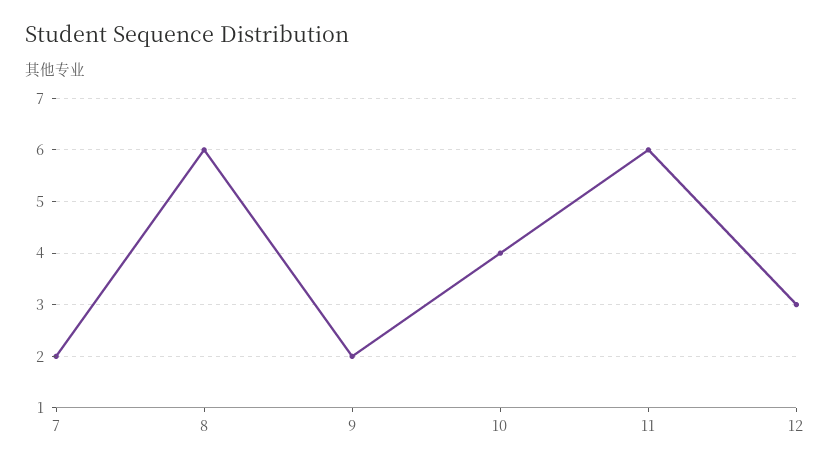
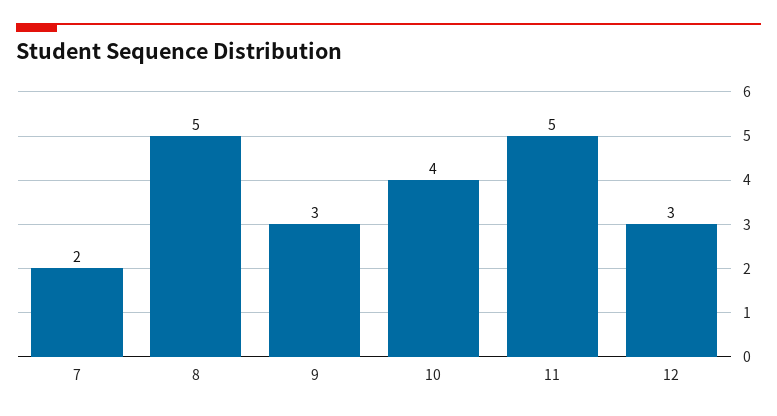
  {
    "7": 2,
-   "8": 6,
+   "8": 5,
-   "9": 2,
+   "9": 3,
    "10": 4,
-   "11": 6,
+   "11": 5,
    "12": 3
  }

